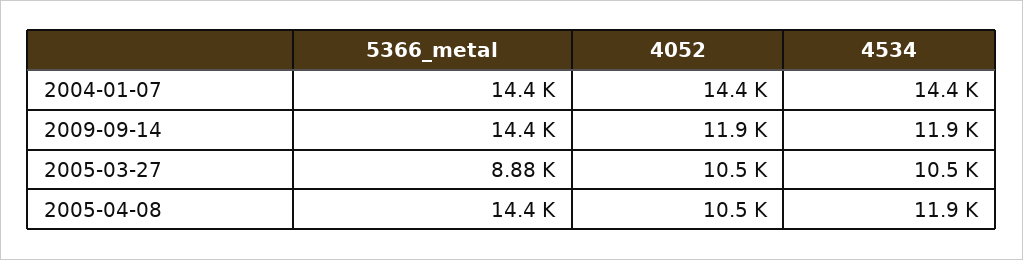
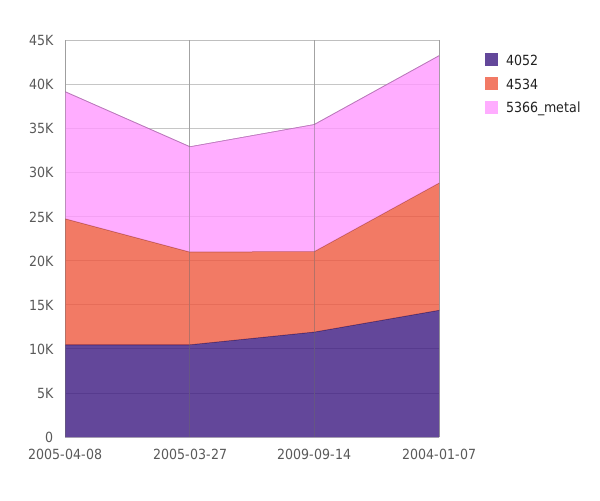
  {
    "5366_metal": {
      "2004-01-07": 14400,
      "2009-09-14": 14400,
-     "2005-03-27": 8880,
+     "2005-03-27": 12000,
      "2005-04-08": 14400
    },
    "4052": {
      "2004-01-07": 14400,
      "2009-09-14": 11900,
      "2005-03-27": 10500,
      "2005-04-08": 10500
    },
    "4534": {
      "2004-01-07": 14400,
-     "2009-09-14": 11900,
+     "2009-09-14": 9000,
      "2005-03-27": 10500,
-     "2005-04-08": 11900
+     "2005-04-08": 14000
    }
  }

